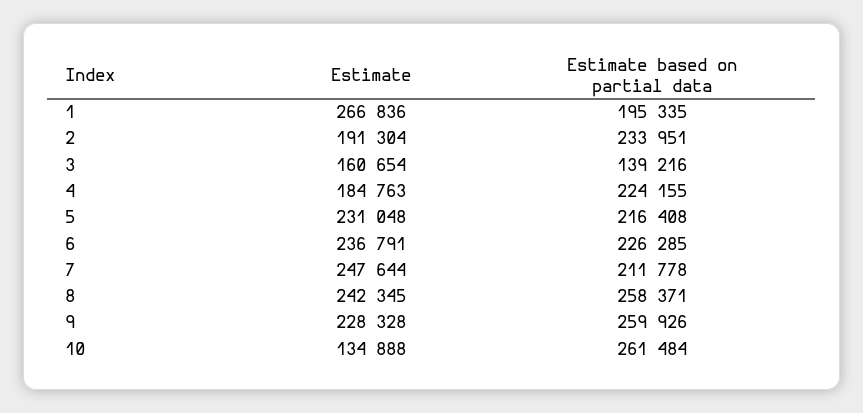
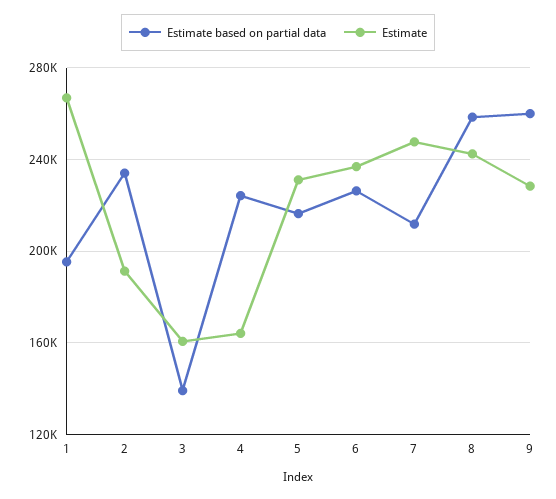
  {
    "Estimate": {
      "1": 266836,
      "2": 191304,
      "3": 160654,
-     "4": 184763,
+     "4": 165000,
      "5": 231048,
      "6": 236791,
      "7": 247644,
      "8": 242345,
-     "9": 228328,
+     "9": 228328
-     "10": 134888
    },
    "Estimate based on partial data": {
      "1": 195335,
      "2": 233951,
      "3": 139216,
      "4": 224155,
      "5": 216408,
      "6": 226285,
      "7": 211778,
      "8": 258371,
-     "9": 259926,
+     "9": 259926
-     "10": 261484
    }
  }

